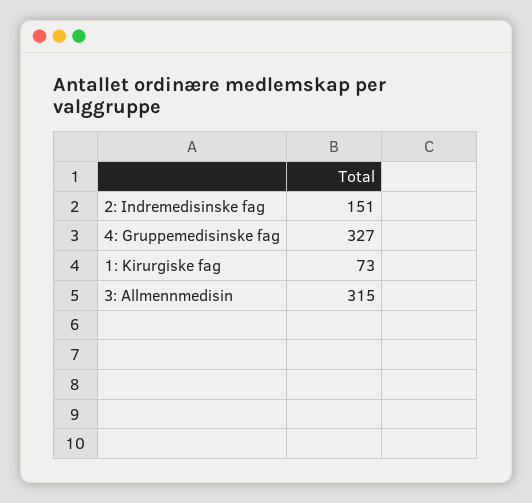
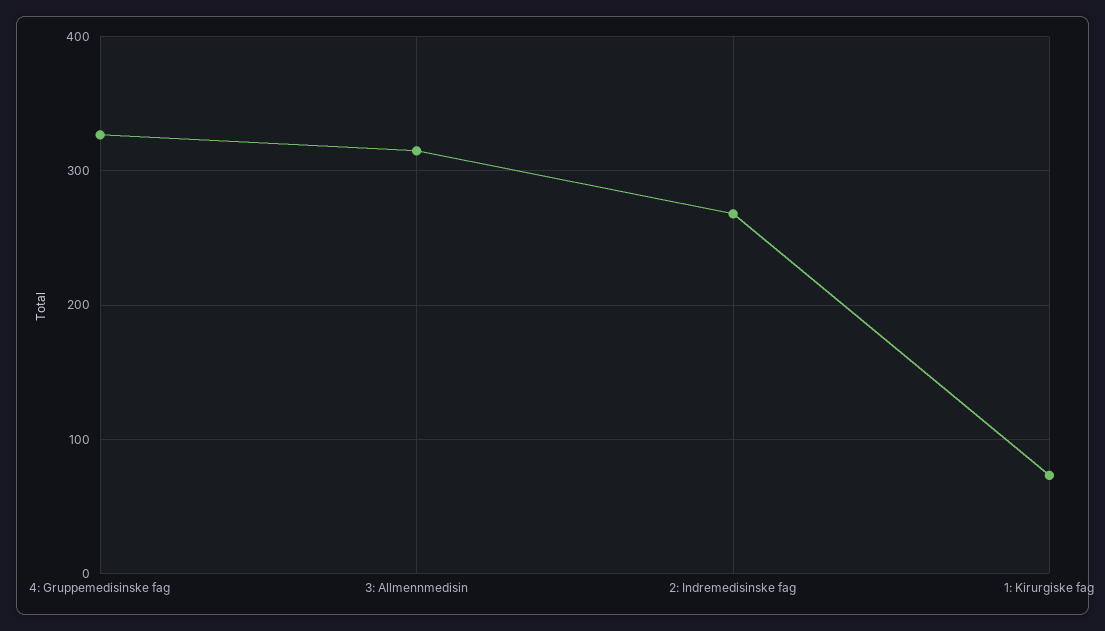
  {
-   "2: Indremedisinske fag": 151,
+   "2: Indremedisinske fag": 270,
    "4: Gruppemedisinske fag": 327,
    "1: Kirurgiske fag": 73,
    "3: Allmennmedisin": 315
  }

